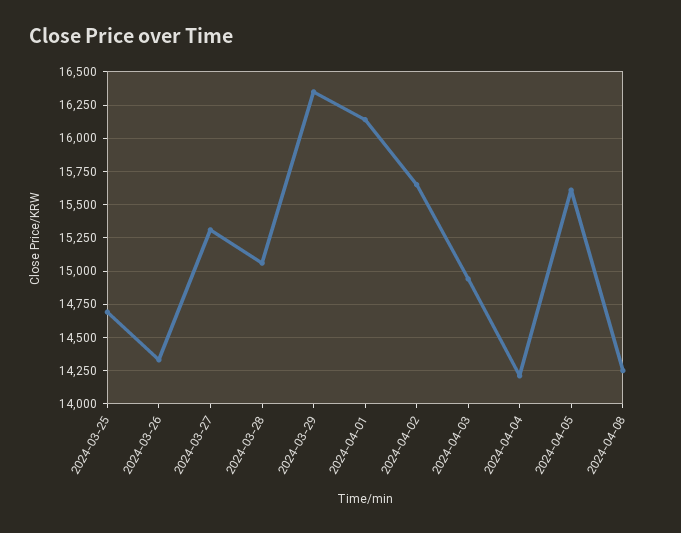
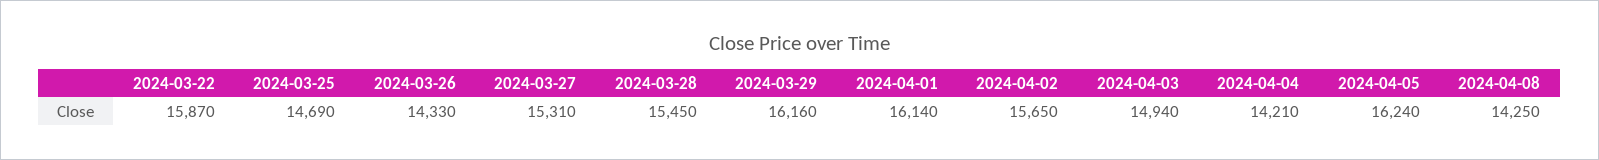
  {
    "2024-03-25": 14690,
    "2024-03-26": 14330,
    "2024-03-27": 15310,
-   "2024-03-28": 15050,
+   "2024-03-28": 15450,
-   "2024-03-29": 16350,
+   "2024-03-29": 16160,
    "2024-04-01": 16140,
    "2024-04-02": 15650,
    "2024-04-03": 14940,
    "2024-04-04": 14210,
-   "2024-04-05": 15600,
+   "2024-04-05": 16240,
-   "2024-04-08": 14250
+   "2024-04-08": 14250,
+   "2024-03-22": 15870
  }

